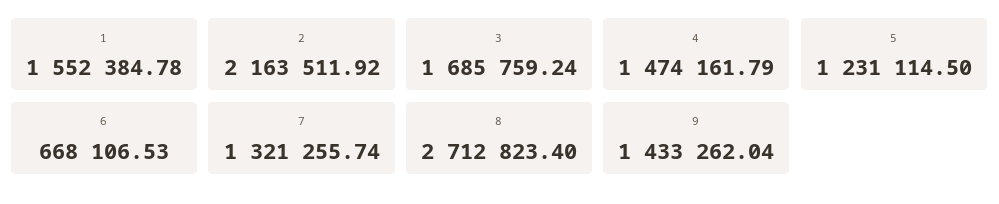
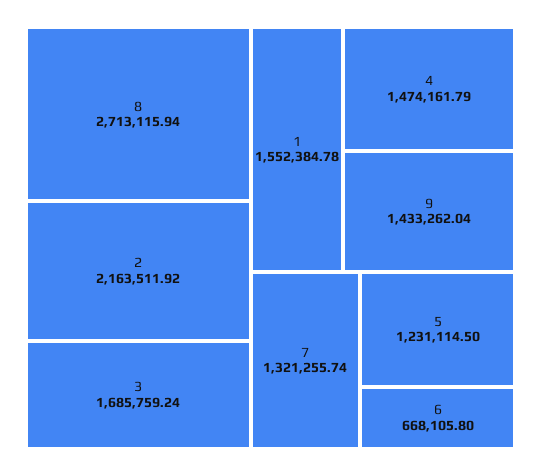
  {
    "1": 1552384.78,
    "2": 2163511.92,
    "3": 1685759.24,
    "4": 1474161.79,
    "5": 1231114.5,
-   "6": 668106.53,
+   "6": 668105.8,
    "7": 1321255.74,
-   "8": 2712823.4,
+   "8": 2713115.94,
    "9": 1433262.04
  }

